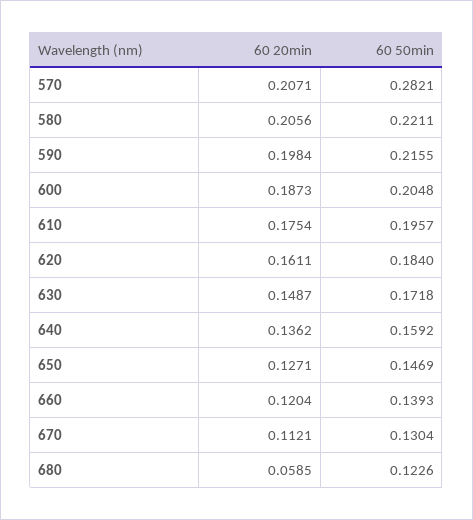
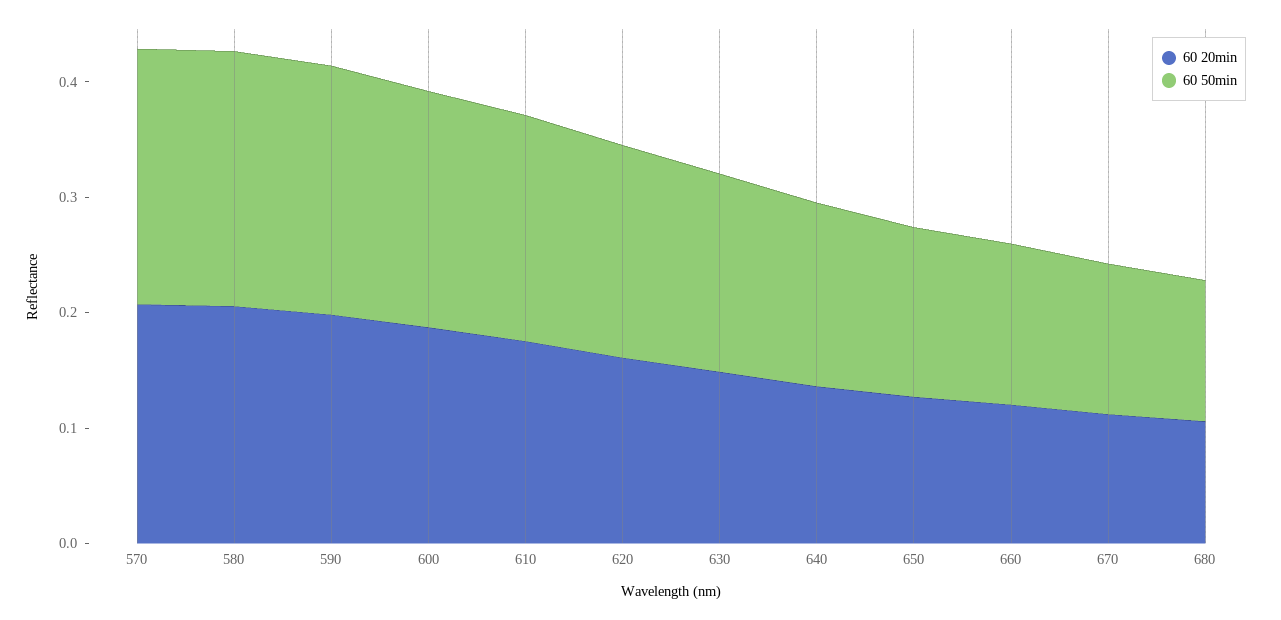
  {
    "60 20min": {
      "570": 0.2071,
      "580": 0.2056,
      "590": 0.1984,
      "600": 0.1873,
      "610": 0.1754,
      "620": 0.1611,
      "630": 0.1487,
      "640": 0.1362,
      "650": 0.1271,
      "660": 0.1204,
      "670": 0.1121,
-     "680": 0.0585
+     "680": 0.1
    },
    "60 50min": {
-     "570": 0.2821,
+     "570": 0.22,
      "580": 0.2211,
      "590": 0.2155,
      "600": 0.2048,
      "610": 0.1957,
      "620": 0.184,
      "630": 0.1718,
      "640": 0.1592,
      "650": 0.1469,
      "660": 0.1393,
      "670": 0.1304,
      "680": 0.1226
    }
  }

